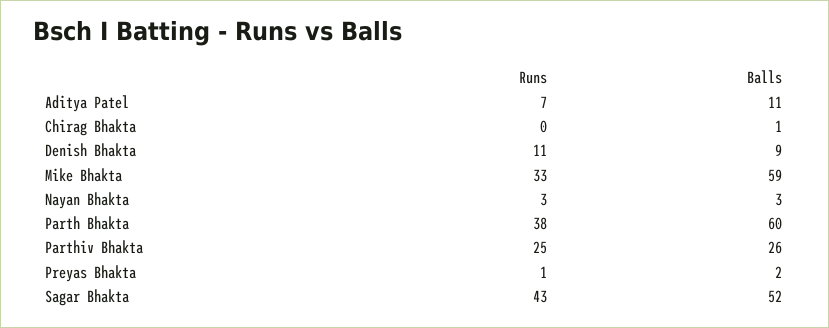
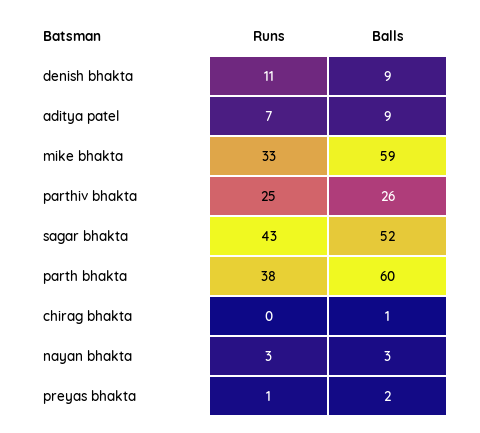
  {
    "Runs": {
      "Aditya Patel": 7,
      "Chirag Bhakta": 0,
      "Denish Bhakta": 11,
      "Mike Bhakta": 33,
      "Nayan Bhakta": 3,
      "Parth Bhakta": 38,
      "Parthiv Bhakta": 25,
      "Preyas Bhakta": 1,
      "Sagar Bhakta": 43
    },
    "Balls": {
-     "Aditya Patel": 11,
+     "Aditya Patel": 9,
      "Chirag Bhakta": 1,
      "Denish Bhakta": 9,
      "Mike Bhakta": 59,
      "Nayan Bhakta": 3,
      "Parth Bhakta": 60,
      "Parthiv Bhakta": 26,
      "Preyas Bhakta": 2,
      "Sagar Bhakta": 52
    }
  }

